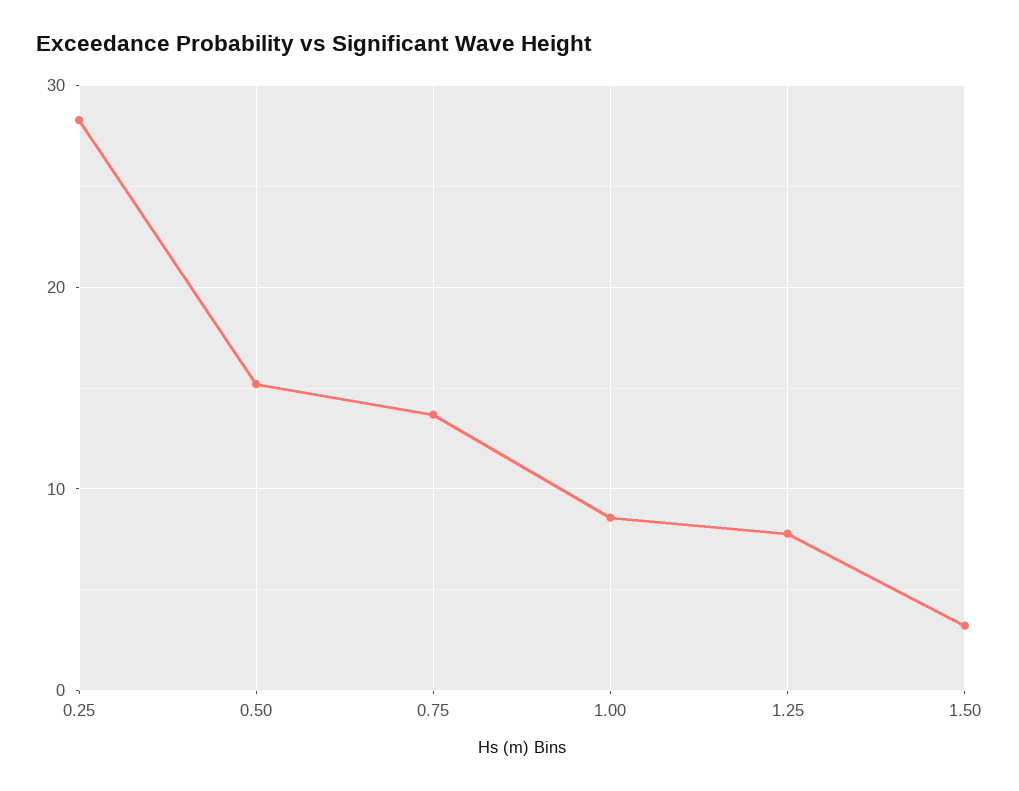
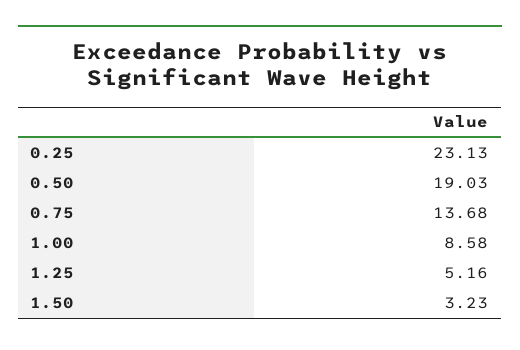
  {
-   "0.25": 28,
+   "0.25": 23.13,
-   "0.50": 15,
+   "0.50": 19.03,
    "0.75": 13.68,
    "1.00": 8.58,
-   "1.25": 8,
+   "1.25": 5.16,
    "1.50": 3.23
  }

